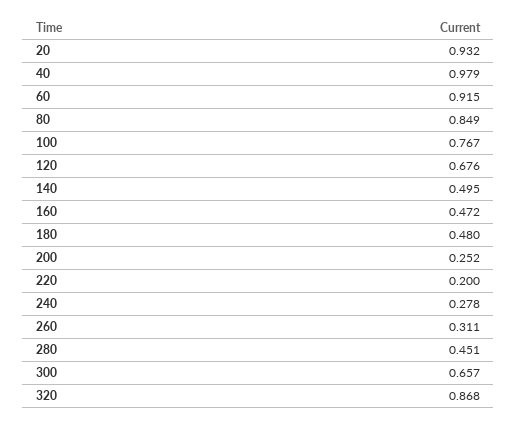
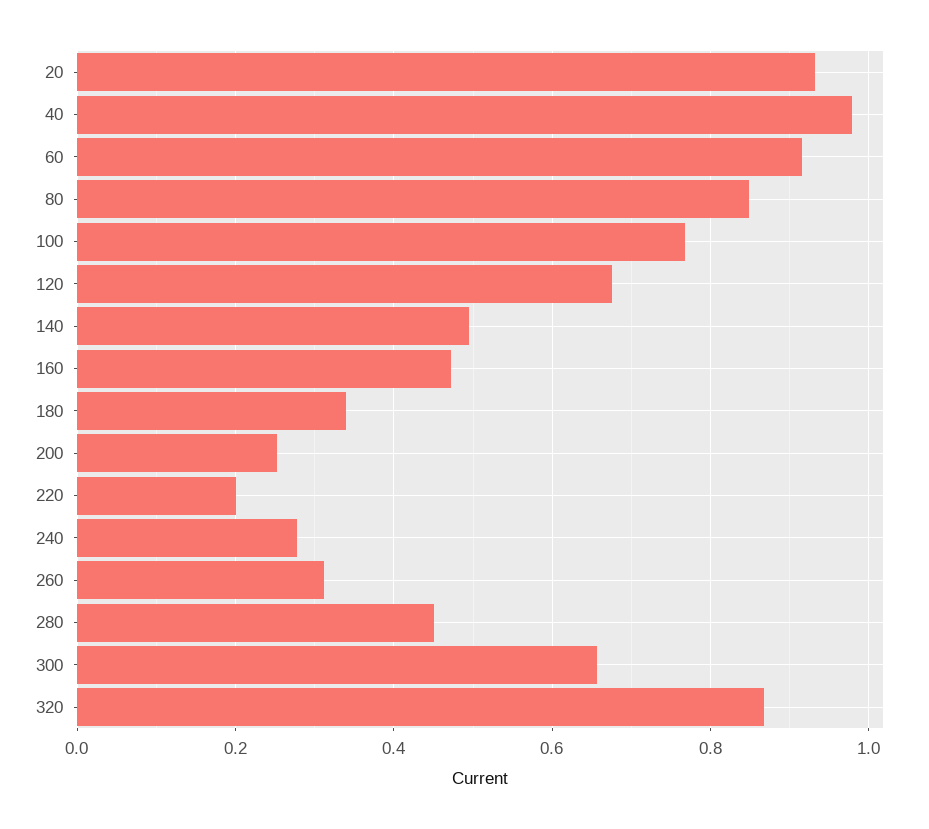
  {
    "20": 0.932,
    "40": 0.979,
    "60": 0.915,
    "80": 0.849,
    "100": 0.767,
    "120": 0.676,
    "140": 0.495,
    "160": 0.472,
-   "180": 0.48,
+   "180": 0.34,
    "200": 0.252,
    "220": 0.2,
    "240": 0.278,
    "260": 0.311,
    "280": 0.451,
    "300": 0.657,
    "320": 0.868
  }

